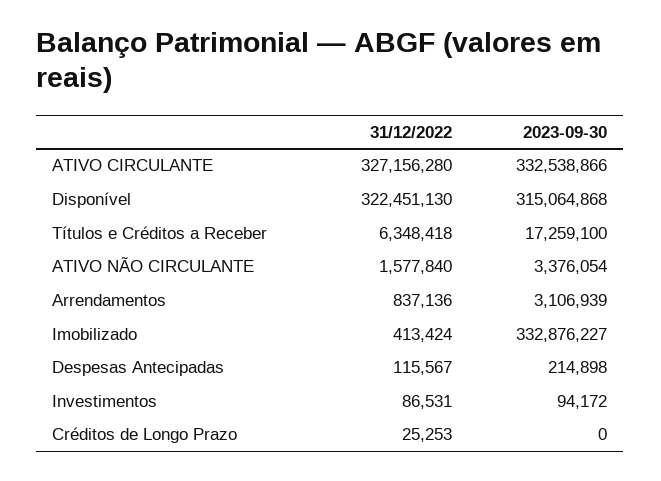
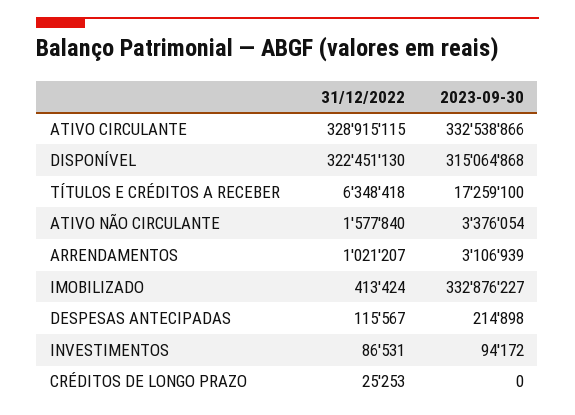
  {
    "31/12/2022": {
-     "ATIVO CIRCULANTE": 327156280,
+     "ATIVO CIRCULANTE": 328915115,
      "Disponível": 322451130,
      "Títulos e Créditos a Receber": 6348418,
      "ATIVO NÃO CIRCULANTE": 1577840,
-     "Arrendamentos": 837136,
+     "Arrendamentos": 1021207,
      "Imobilizado": 413424,
      "Despesas Antecipadas": 115567,
      "Investimentos": 86531,
      "Créditos de Longo Prazo": 25253
    },
    "2023-09-30": {
      "ATIVO CIRCULANTE": 332538866,
      "Disponível": 315064868,
      "Títulos e Créditos a Receber": 17259100,
      "ATIVO NÃO CIRCULANTE": 3376054,
      "Arrendamentos": 3106939,
      "Imobilizado": 332876227,
      "Despesas Antecipadas": 214898,
      "Investimentos": 94172,
      "Créditos de Longo Prazo": 0
    }
  }

